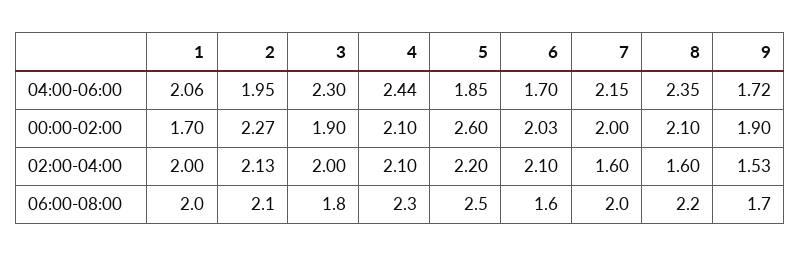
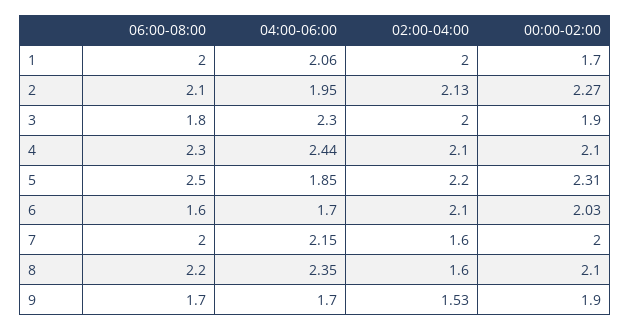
  {
    "1": {
      "04:00-06:00": 2.06,
      "00:00-02:00": 1.7,
      "02:00-04:00": 2,
      "06:00-08:00": 2
    },
    "2": {
      "04:00-06:00": 1.95,
      "00:00-02:00": 2.27,
      "02:00-04:00": 2.13,
      "06:00-08:00": 2.1
    },
    "3": {
      "04:00-06:00": 2.3,
      "00:00-02:00": 1.9,
      "02:00-04:00": 2,
      "06:00-08:00": 1.8
    },
    "4": {
      "04:00-06:00": 2.44,
      "00:00-02:00": 2.1,
      "02:00-04:00": 2.1,
      "06:00-08:00": 2.3
    },
    "5": {
      "04:00-06:00": 1.85,
-     "00:00-02:00": 2.6,
+     "00:00-02:00": 2.31,
      "02:00-04:00": 2.2,
      "06:00-08:00": 2.5
    },
    "6": {
      "04:00-06:00": 1.7,
      "00:00-02:00": 2.03,
      "02:00-04:00": 2.1,
      "06:00-08:00": 1.6
    },
    "7": {
      "04:00-06:00": 2.15,
      "00:00-02:00": 2,
      "02:00-04:00": 1.6,
      "06:00-08:00": 2
    },
    "8": {
      "04:00-06:00": 2.35,
      "00:00-02:00": 2.1,
      "02:00-04:00": 1.6,
      "06:00-08:00": 2.2
    },
    "9": {
-     "04:00-06:00": 1.72,
+     "04:00-06:00": 1.7,
      "00:00-02:00": 1.9,
      "02:00-04:00": 1.53,
      "06:00-08:00": 1.7
    }
  }

